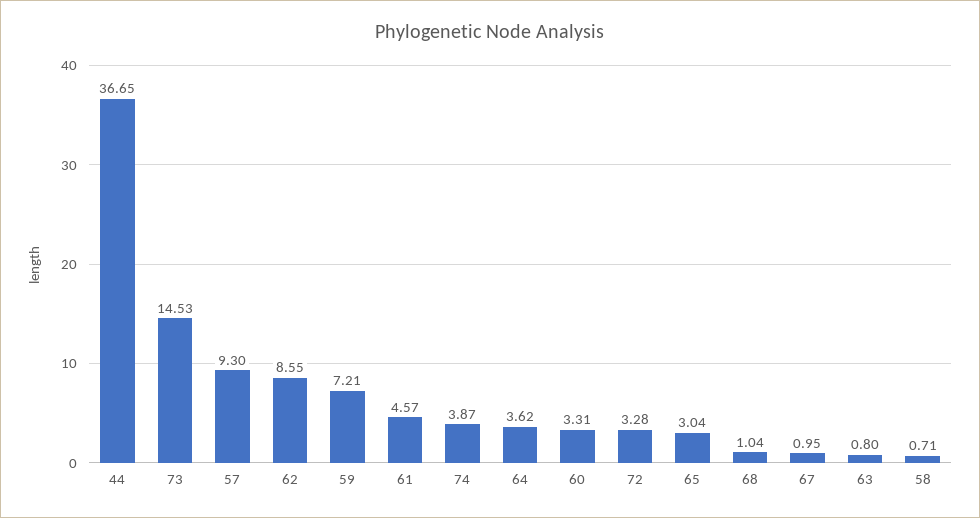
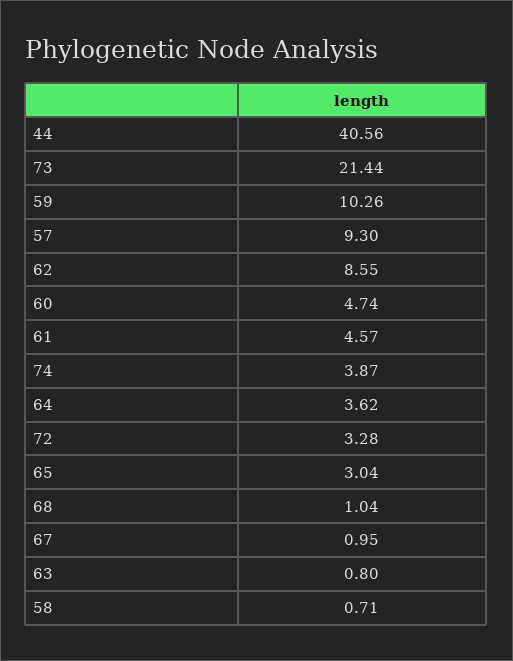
  {
-   "44": 36.65,
+   "44": 40.56,
-   "73": 14.53,
+   "73": 21.44,
    "57": 9.3,
    "62": 8.55,
-   "59": 7.21,
+   "59": 10.26,
    "61": 4.57,
    "74": 3.87,
    "64": 3.62,
-   "60": 3.31,
+   "60": 4.74,
    "72": 3.28,
    "65": 3.04,
    "68": 1.04,
    "67": 0.95,
    "63": 0.8,
    "58": 0.71
  }

